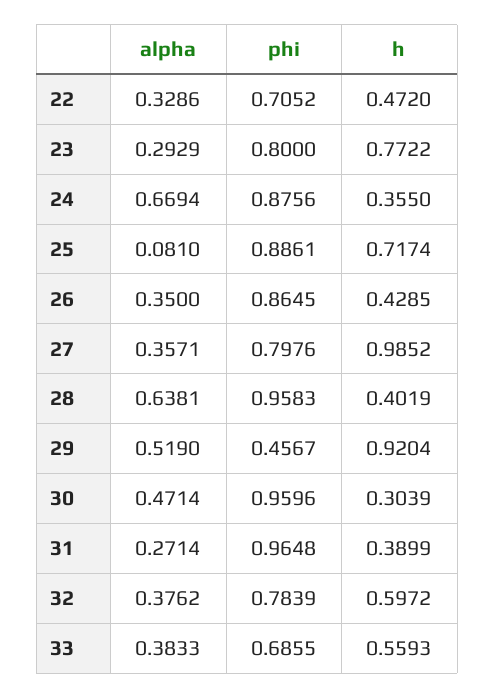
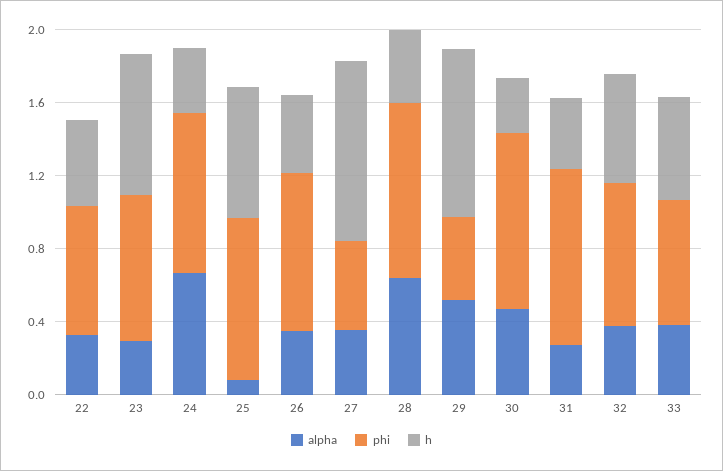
  {
    "alpha": {
      "22": 0.3286,
      "23": 0.2929,
      "24": 0.6694,
      "25": 0.081,
      "26": 0.35,
      "27": 0.3571,
      "28": 0.6381,
      "29": 0.519,
      "30": 0.4714,
      "31": 0.2714,
      "32": 0.3762,
      "33": 0.3833
    },
    "phi": {
      "22": 0.7052,
      "23": 0.8,
      "24": 0.8756,
      "25": 0.8861,
      "26": 0.8645,
-     "27": 0.7976,
+     "27": 0.5,
      "28": 0.9583,
      "29": 0.4567,
      "30": 0.9596,
      "31": 0.9648,
      "32": 0.7839,
      "33": 0.6855
    },
    "h": {
      "22": 0.472,
      "23": 0.7722,
      "24": 0.355,
      "25": 0.7174,
      "26": 0.4285,
      "27": 0.9852,
      "28": 0.4019,
      "29": 0.9204,
      "30": 0.3039,
      "31": 0.3899,
      "32": 0.5972,
      "33": 0.5593
    }
  }

